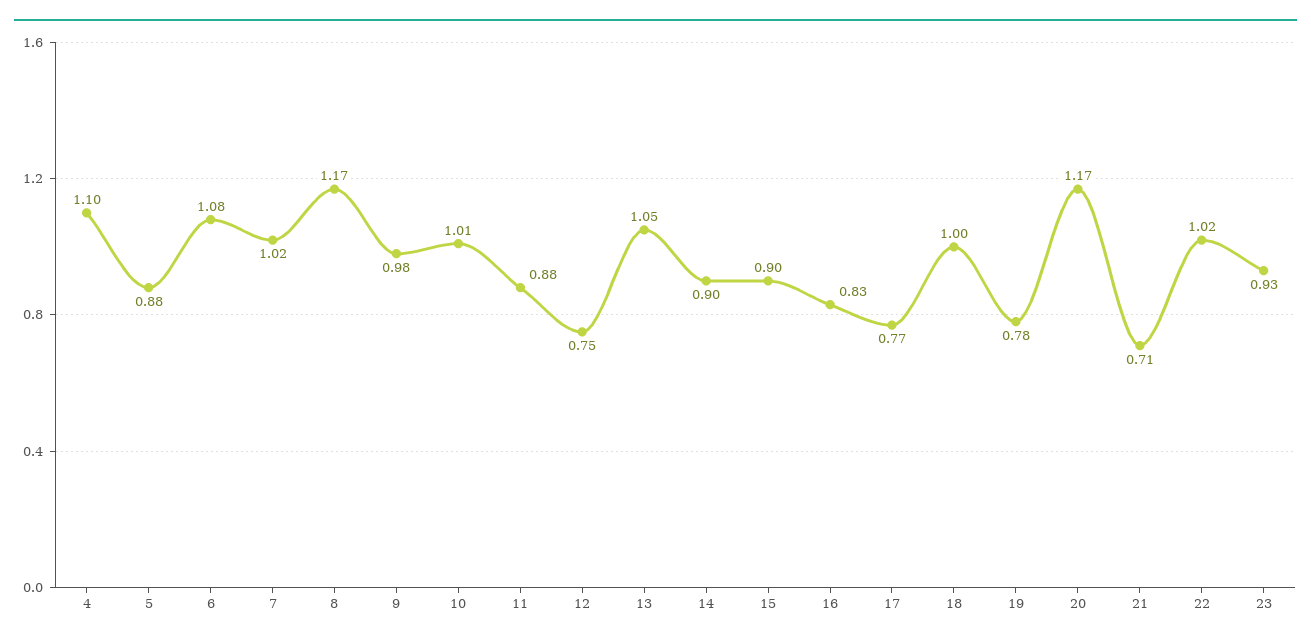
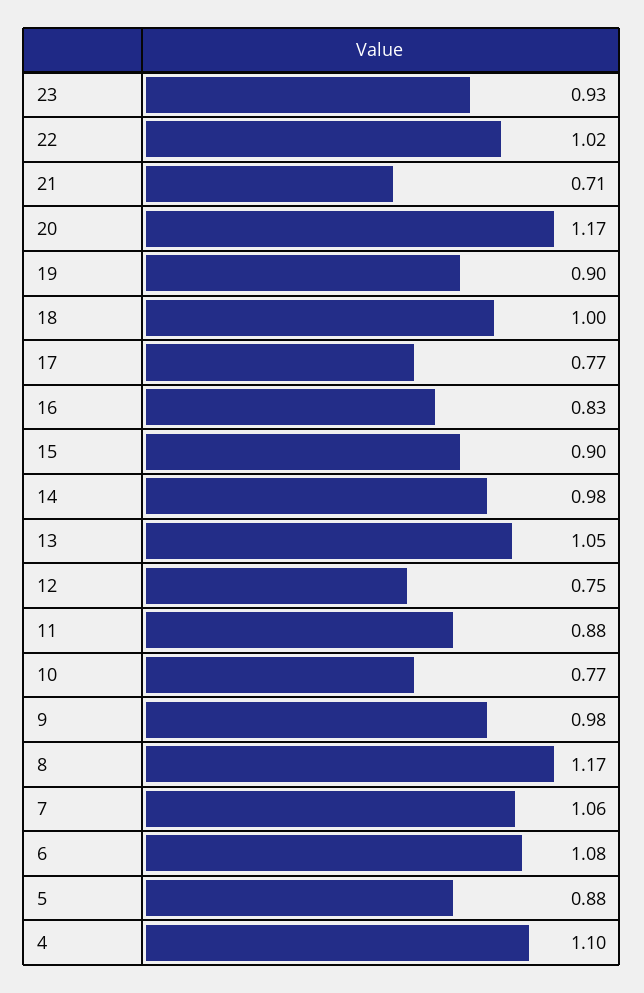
  {
    "4": 1.1,
    "5": 0.88,
    "6": 1.08,
-   "7": 1.02,
+   "7": 1.06,
    "8": 1.17,
    "9": 0.98,
-   "10": 1.01,
+   "10": 0.77,
    "11": 0.88,
    "12": 0.75,
    "13": 1.05,
-   "14": 0.9,
+   "14": 0.98,
    "15": 0.9,
    "16": 0.83,
    "17": 0.77,
    "18": 1,
-   "19": 0.78,
+   "19": 0.9,
    "20": 1.17,
    "21": 0.71,
    "22": 1.02,
    "23": 0.93
  }

